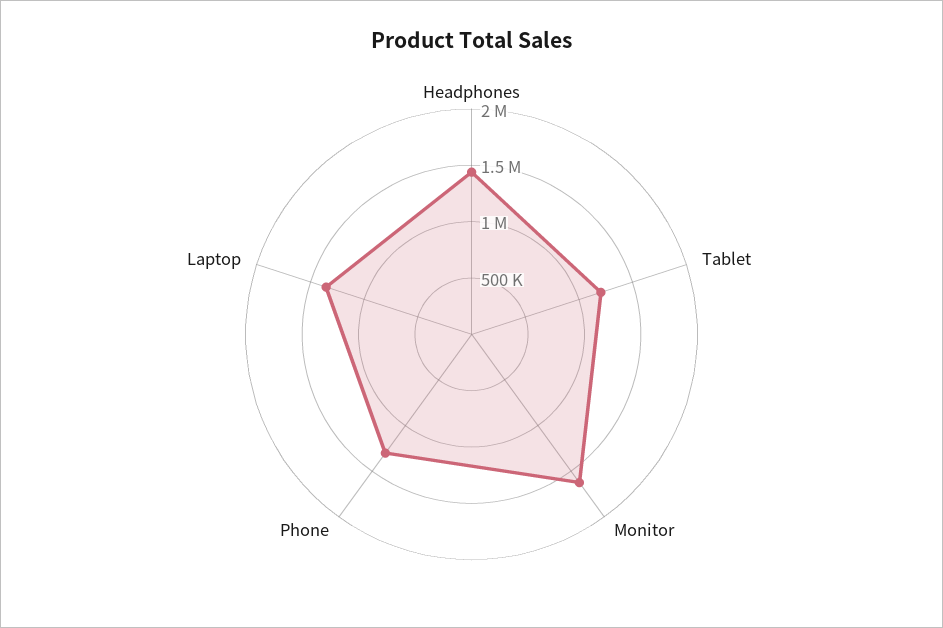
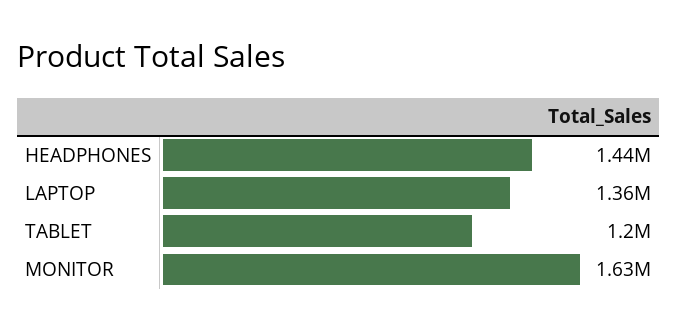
  {
    "Headphones": 1440000,
    "Tablet": 1200000,
    "Monitor": 1630000,
-   "Phone": 1300000,
    "Laptop": 1360000
  }

